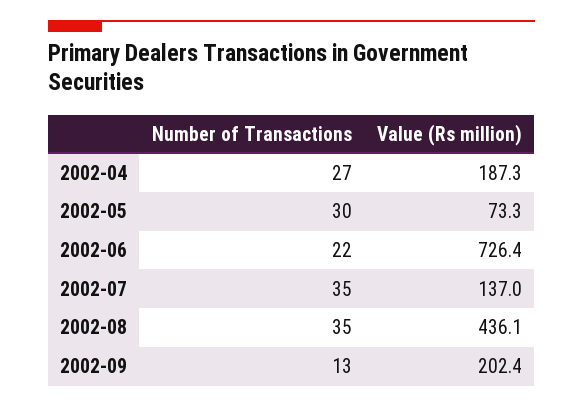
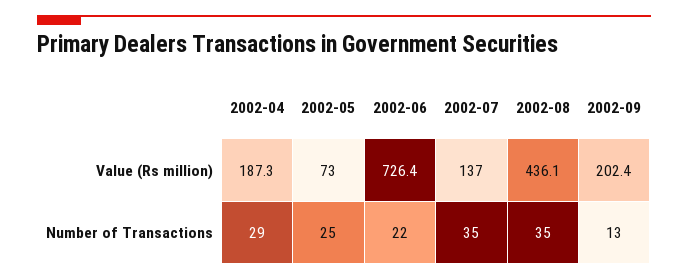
  {
    "Number of Transactions": {
-     "2002-04": 27,
+     "2002-04": 29,
-     "2002-05": 30,
+     "2002-05": 25,
      "2002-06": 22,
      "2002-07": 35,
      "2002-08": 35,
      "2002-09": 13
    },
    "Value (Rs million)": {
      "2002-04": 187.3,
-     "2002-05": 73.3,
+     "2002-05": 73,
      "2002-06": 726.4,
      "2002-07": 137,
      "2002-08": 436.1,
      "2002-09": 202.4
    }
  }

